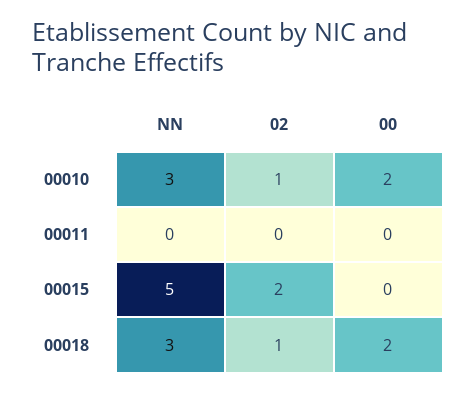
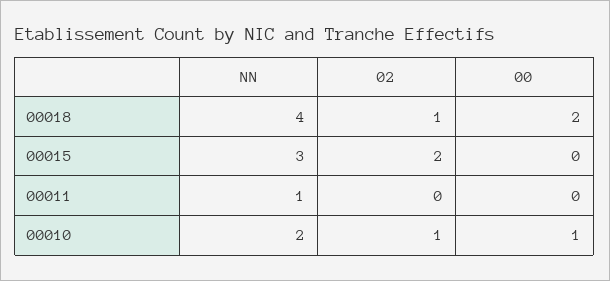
  {
    "NN": {
-     "00010": 3,
+     "00010": 2,
-     "00011": 0,
+     "00011": 1,
-     "00015": 5,
+     "00015": 3,
-     "00018": 3
+     "00018": 4
    },
    "02": {
      "00010": 1,
      "00011": 0,
      "00015": 2,
      "00018": 1
    },
    "00": {
-     "00010": 2,
+     "00010": 1,
      "00011": 0,
      "00015": 0,
      "00018": 2
    }
  }

